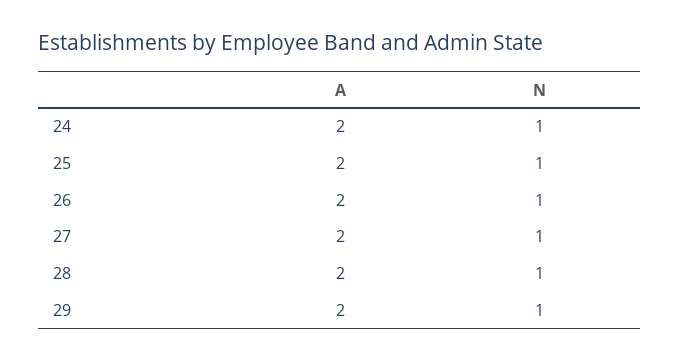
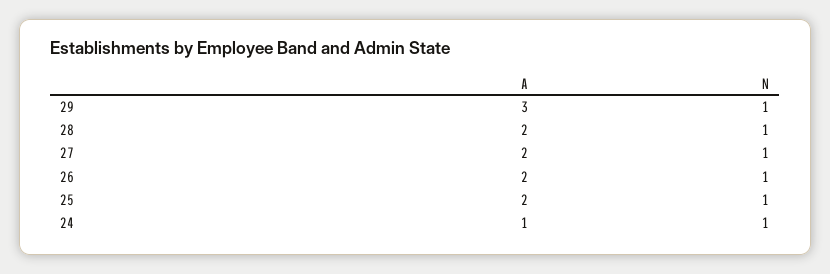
  {
    "A": {
-     "24": 2,
+     "24": 1,
      "25": 2,
      "26": 2,
      "27": 2,
      "28": 2,
-     "29": 2
+     "29": 3
    },
    "N": {
      "24": 1,
      "25": 1,
      "26": 1,
      "27": 1,
      "28": 1,
      "29": 1
    }
  }

